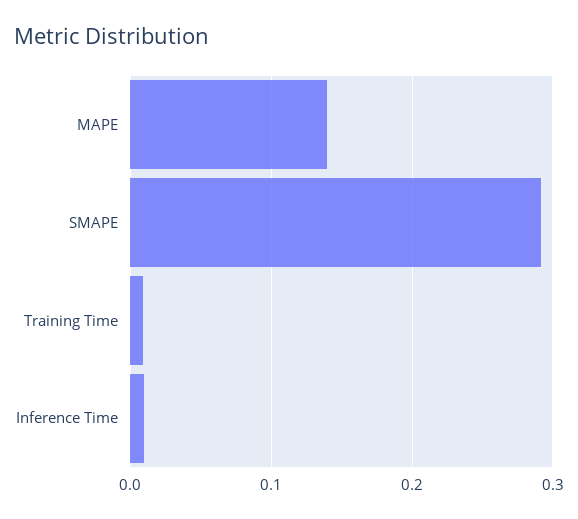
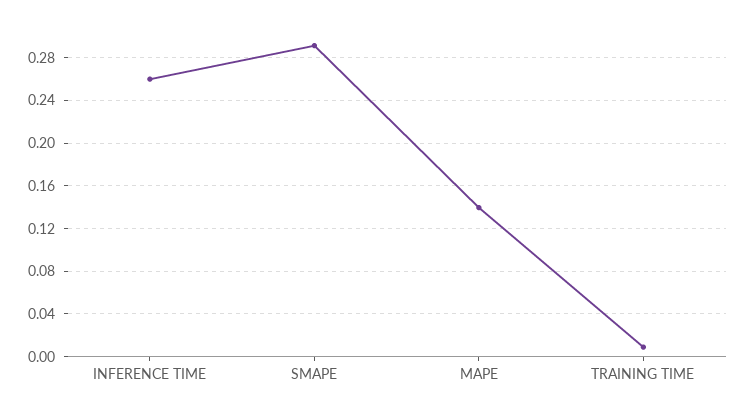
  {
    "MAPE": 0.14,
    "SMAPE": 0.29,
    "Training Time": 0.01,
-   "Inference Time": 0.01
+   "Inference Time": 0.26
  }

